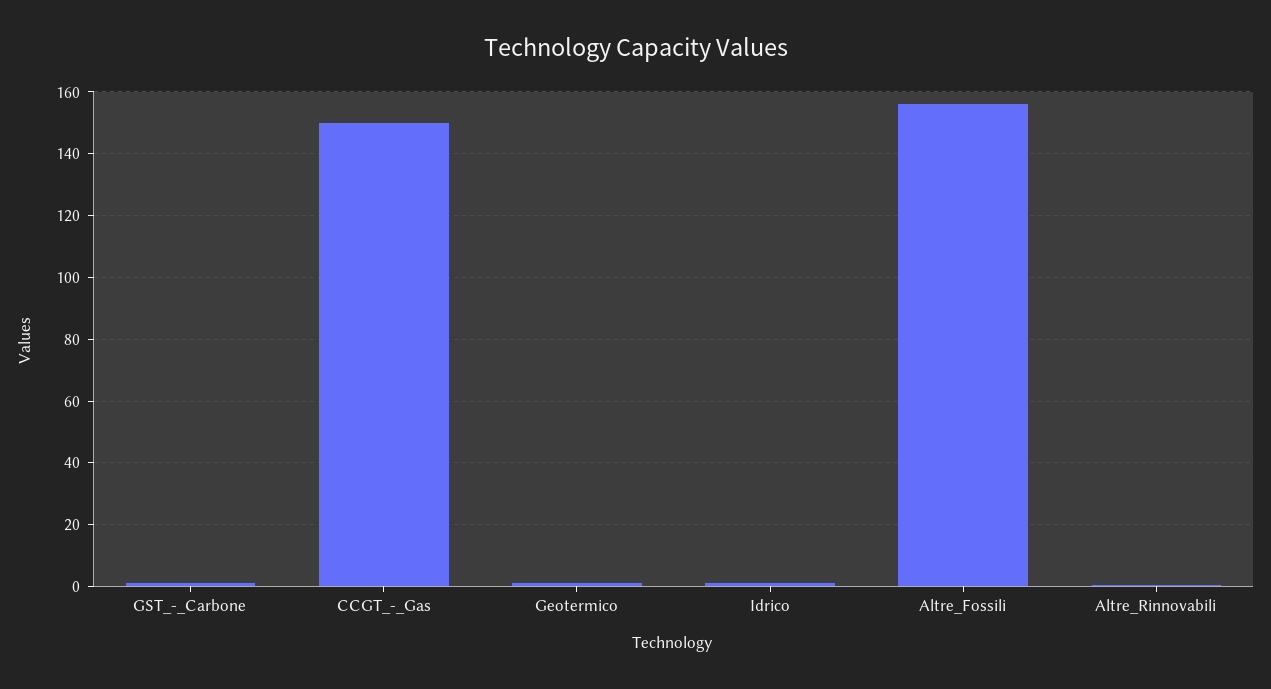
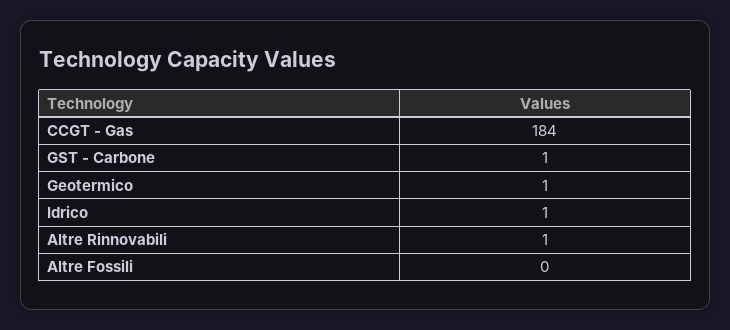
  {
    "GST_-_Carbone": 1,
-   "CCGT_-_Gas": 150,
+   "CCGT_-_Gas": 184,
    "Geotermico": 1,
    "Idrico": 1,
-   "Altre_Fossili": 156,
+   "Altre_Fossili": 0,
    "Altre_Rinnovabili": 1
  }

